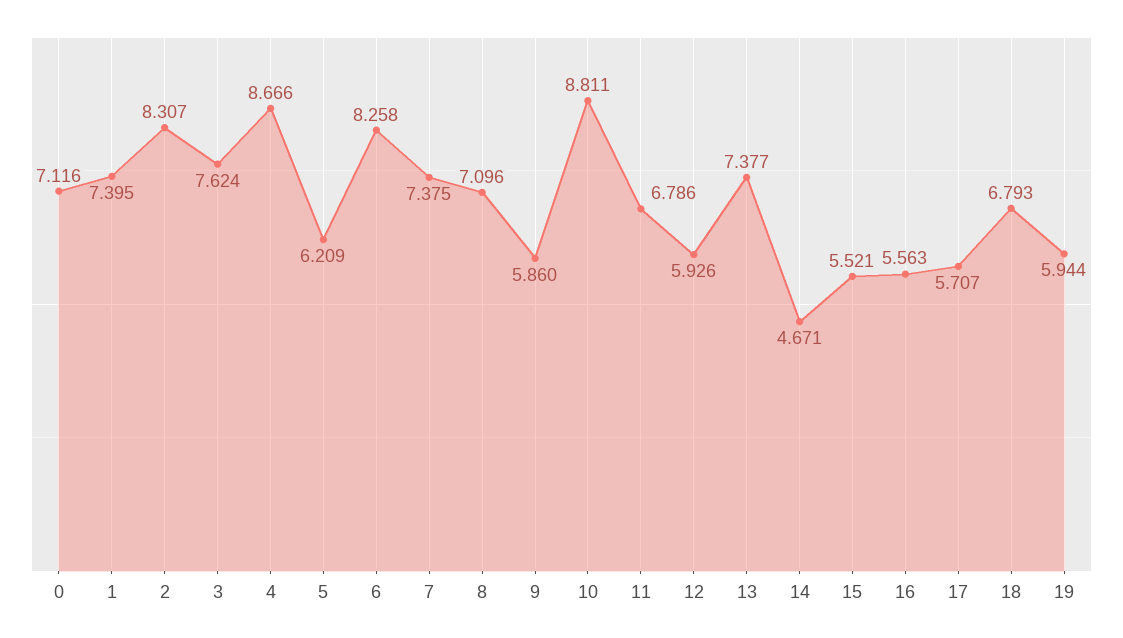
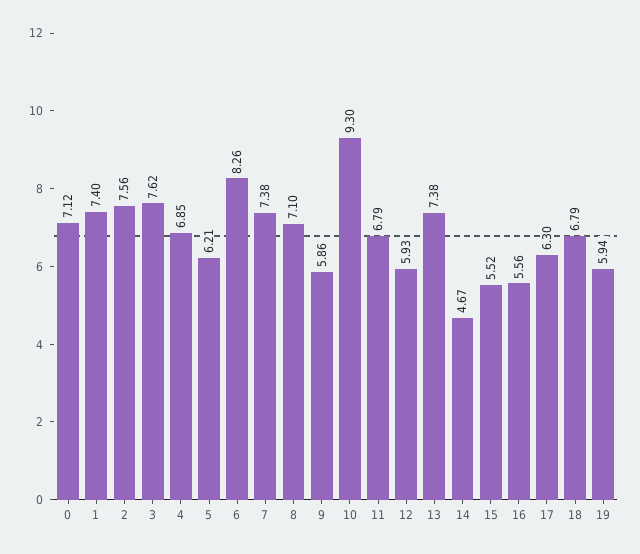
  {
    "0": 7.116,
    "1": 7.395,
-   "2": 8.307,
+   "2": 7.56,
    "3": 7.624,
-   "4": 8.666,
+   "4": 6.85,
    "5": 6.209,
    "6": 8.258,
    "7": 7.375,
    "8": 7.096,
    "9": 5.86,
-   "10": 8.811,
+   "10": 9.3,
    "11": 6.786,
    "12": 5.926,
    "13": 7.377,
    "14": 4.671,
    "15": 5.521,
    "16": 5.563,
-   "17": 5.707,
+   "17": 6.3,
    "18": 6.793,
    "19": 5.944
  }

